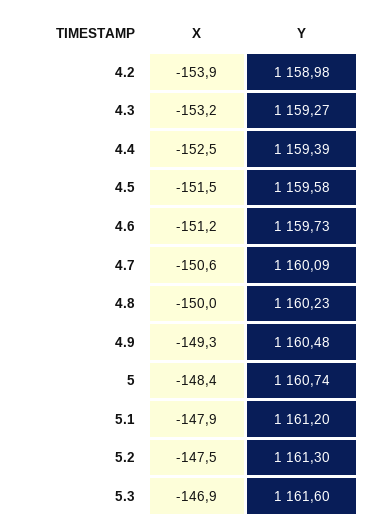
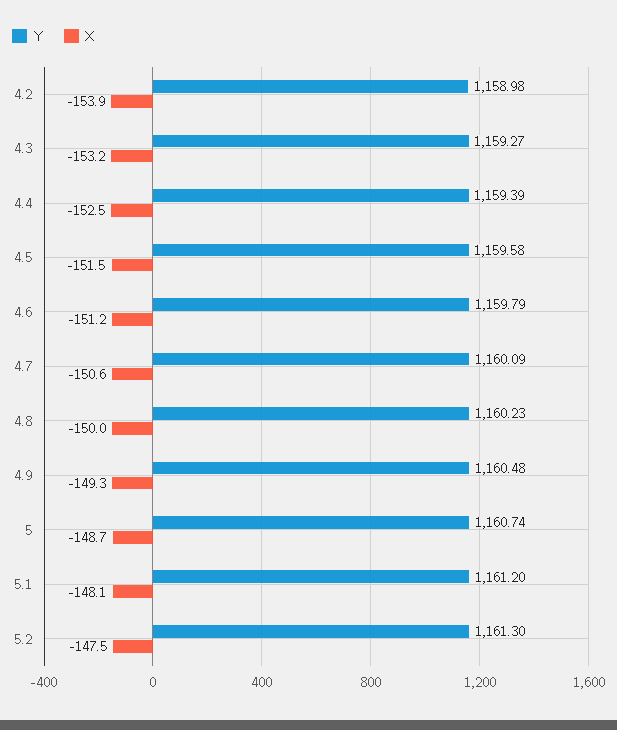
  {
    "X": {
      "4.2": -153.9,
      "4.3": -153.2,
      "4.4": -152.5,
      "4.5": -151.5,
      "4.6": -151.2,
      "4.7": -150.6,
      "4.8": -150,
      "4.9": -149.3,
-     "5": -148.4,
+     "5": -148.7,
-     "5.1": -147.9,
+     "5.1": -148.1,
-     "5.2": -147.5,
+     "5.2": -147.5
-     "5.3": -146.9
    },
    "Y": {
      "4.2": 1158.98,
      "4.3": 1159.27,
      "4.4": 1159.39,
      "4.5": 1159.58,
-     "4.6": 1159.73,
+     "4.6": 1159.79,
      "4.7": 1160.09,
      "4.8": 1160.23,
      "4.9": 1160.48,
      "5": 1160.74,
      "5.1": 1161.2,
-     "5.2": 1161.3,
+     "5.2": 1161.3
-     "5.3": 1161.6
    }
  }

